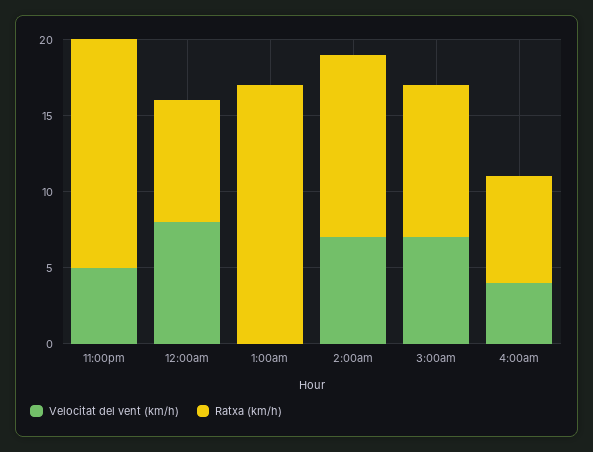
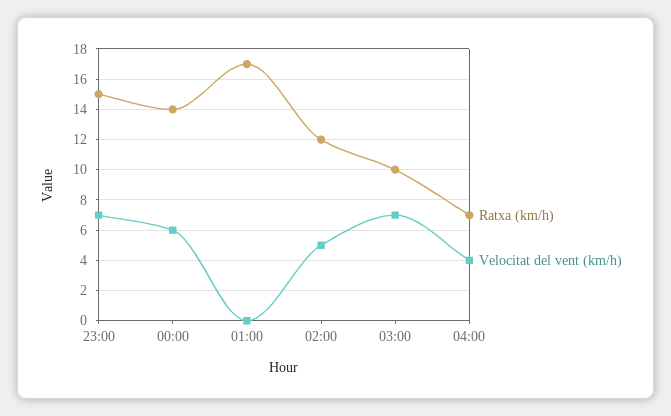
  {
    "Velocitat del vent (km/h)": {
-     "11:00pm": 5,
+     "11:00pm": 7,
-     "12:00am": 8,
+     "12:00am": 6,
      "1:00am": 0,
-     "2:00am": 7,
+     "2:00am": 5,
      "3:00am": 7,
      "4:00am": 4
    },
    "Ratxa (km/h)": {
      "11:00pm": 15,
-     "12:00am": 8,
+     "12:00am": 14,
      "1:00am": 17,
      "2:00am": 12,
      "3:00am": 10,
      "4:00am": 7
    }
  }

